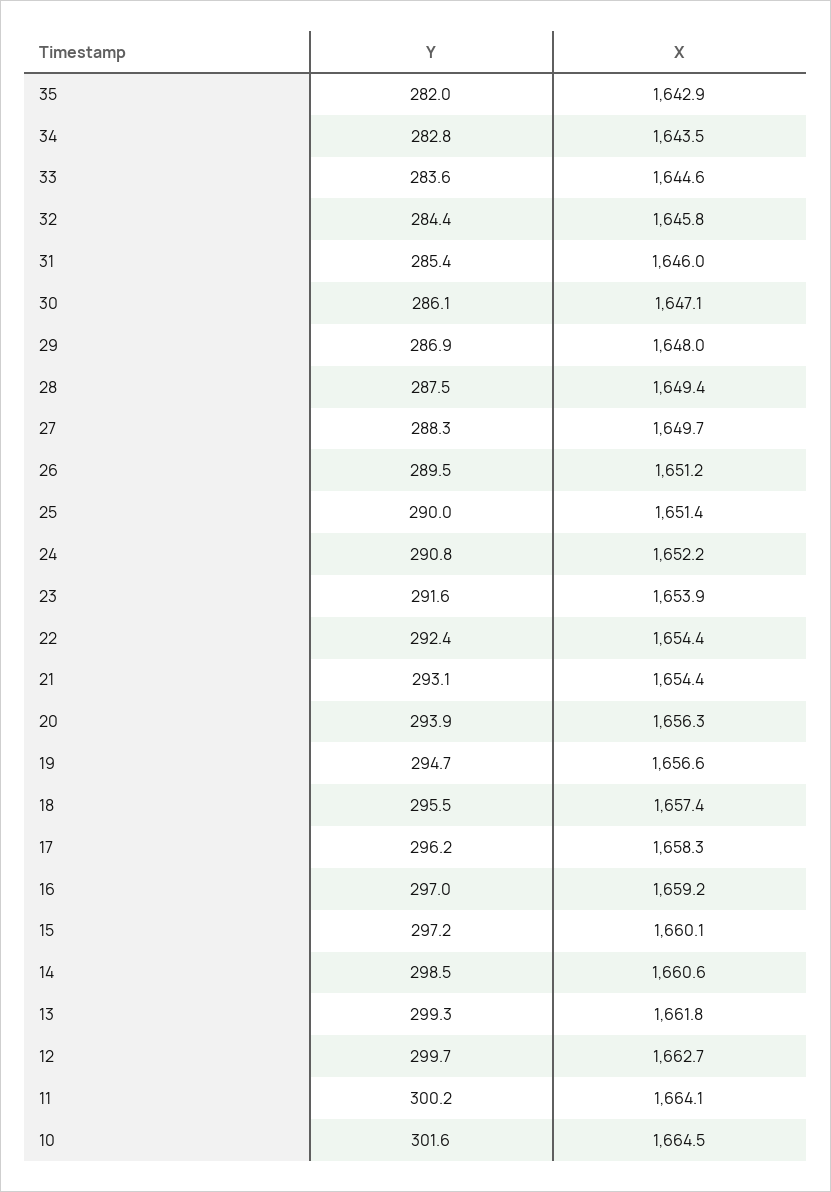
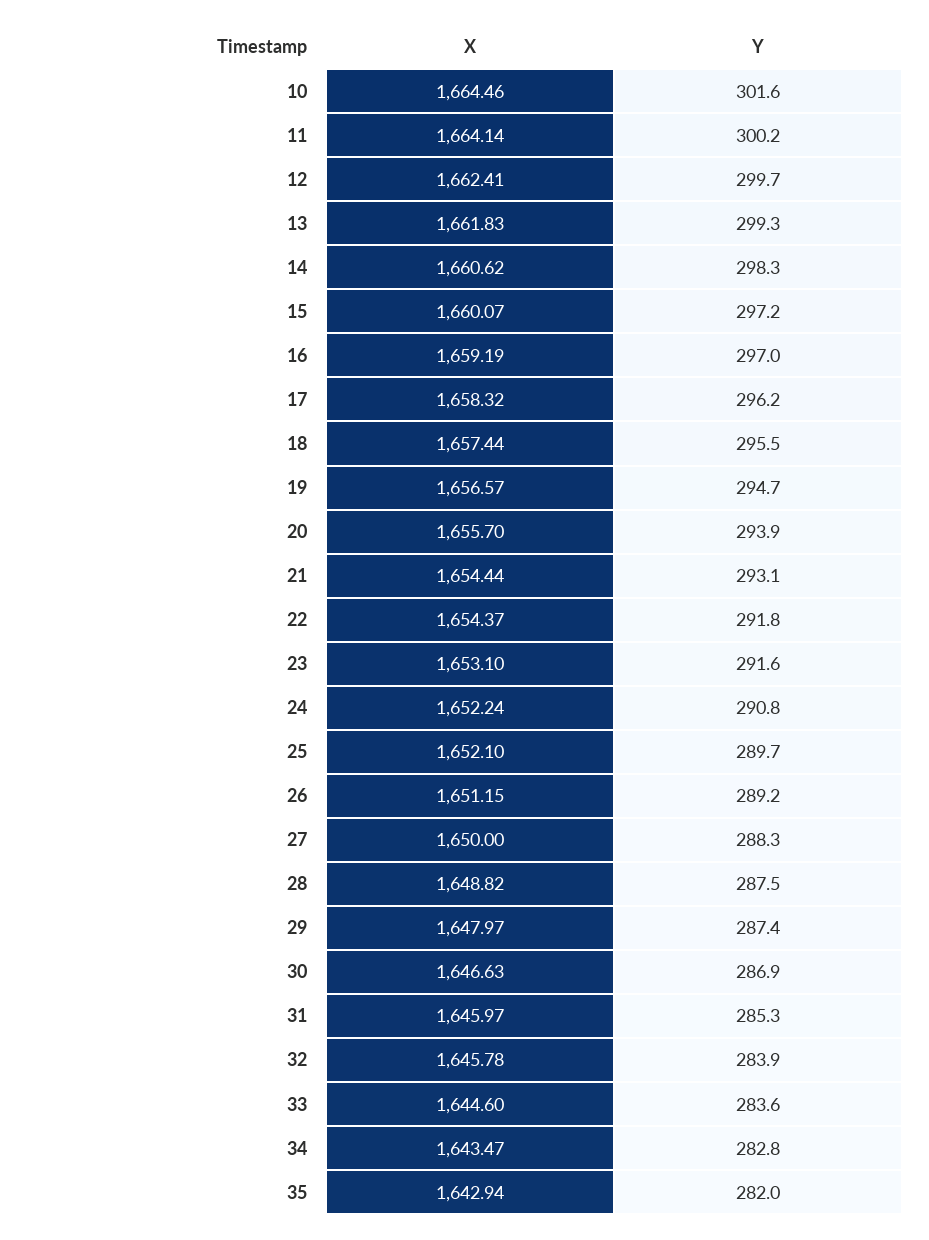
  {
    "Y": {
      "35": 282,
      "34": 282.8,
      "33": 283.6,
-     "32": 284.4,
+     "32": 283.9,
-     "31": 285.4,
+     "31": 285.3,
-     "30": 286.1,
+     "30": 286.9,
-     "29": 286.9,
+     "29": 287.4,
      "28": 287.5,
      "27": 288.3,
-     "26": 289.5,
+     "26": 289.2,
-     "25": 290,
+     "25": 289.7,
      "24": 290.8,
      "23": 291.6,
-     "22": 292.4,
+     "22": 291.8,
      "21": 293.1,
      "20": 293.9,
      "19": 294.7,
      "18": 295.5,
      "17": 296.2,
      "16": 297,
      "15": 297.2,
-     "14": 298.5,
+     "14": 298.3,
      "13": 299.3,
      "12": 299.7,
      "11": 300.2,
      "10": 301.6
    },
    "X": {
      "35": 1642.94,
      "34": 1643.47,
      "33": 1644.6,
      "32": 1645.78,
      "31": 1645.97,
-     "30": 1647.1,
+     "30": 1646.63,
      "29": 1647.97,
-     "28": 1649.4,
+     "28": 1648.82,
-     "27": 1649.7,
+     "27": 1650,
      "26": 1651.15,
-     "25": 1651.4,
+     "25": 1652.1,
      "24": 1652.24,
-     "23": 1653.9,
+     "23": 1653.1,
      "22": 1654.37,
      "21": 1654.44,
-     "20": 1656.3,
+     "20": 1655.7,
      "19": 1656.57,
      "18": 1657.44,
      "17": 1658.32,
      "16": 1659.19,
      "15": 1660.07,
      "14": 1660.62,
      "13": 1661.83,
-     "12": 1662.7,
+     "12": 1662.41,
      "11": 1664.14,
      "10": 1664.46
    }
  }

